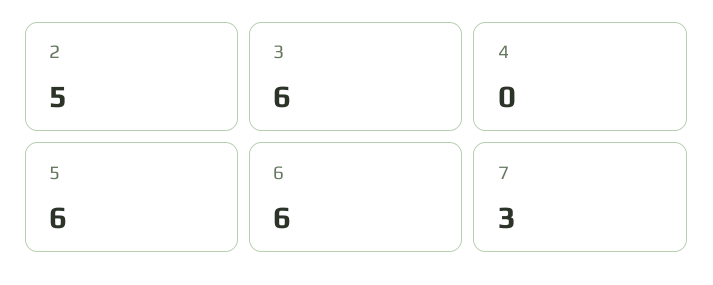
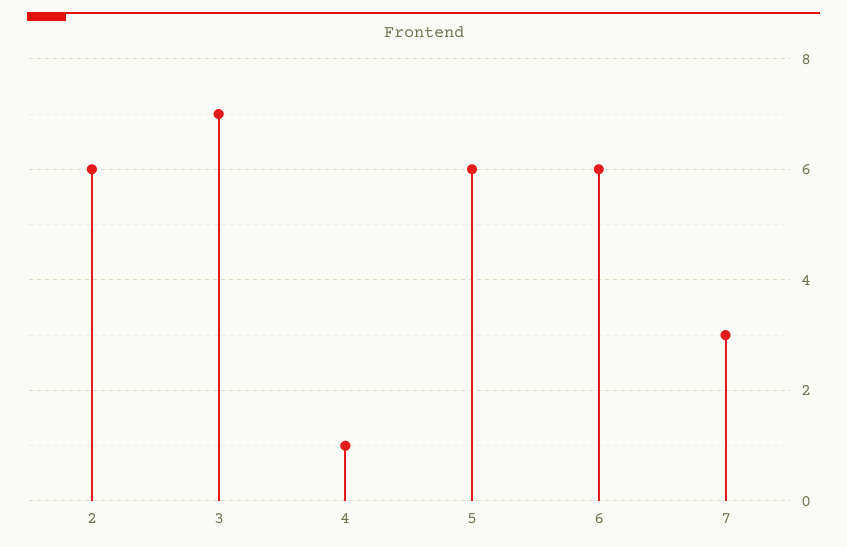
  {
-   "2": 5,
+   "2": 6,
-   "3": 6,
+   "3": 7,
-   "4": 0,
+   "4": 1,
    "5": 6,
    "6": 6,
    "7": 3
  }

